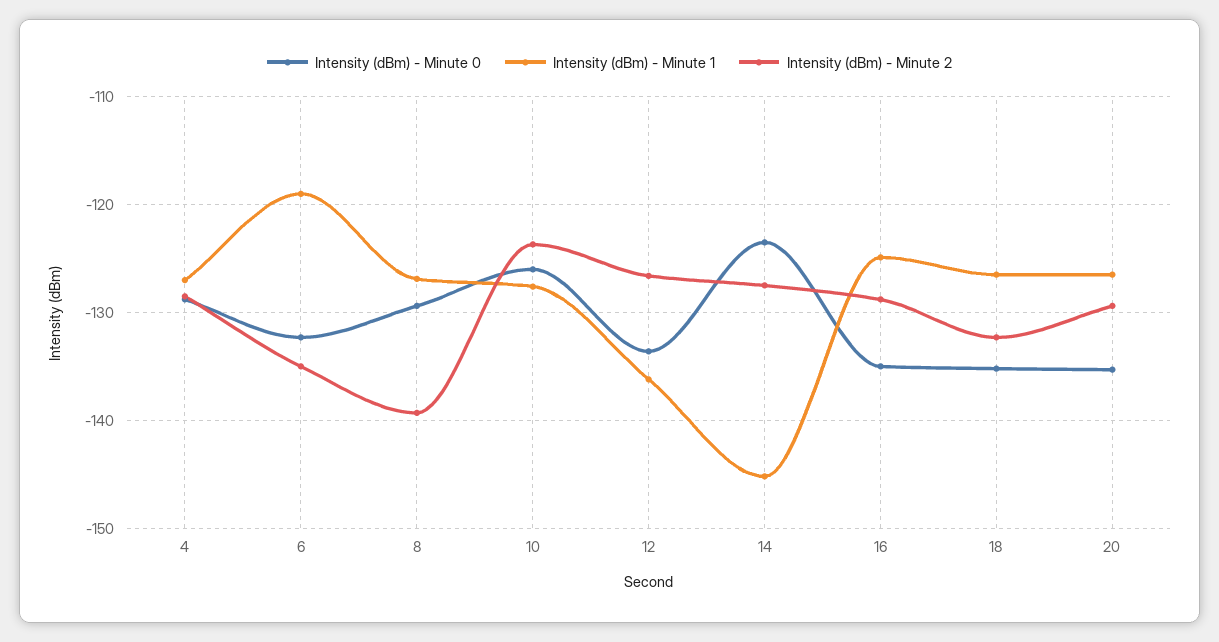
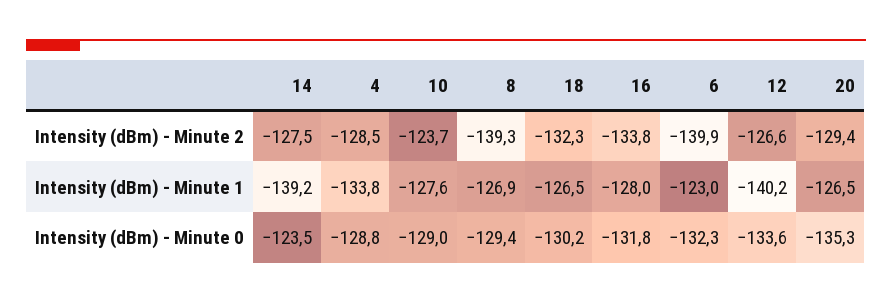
  {
    "Intensity (dBm) - Minute 0": {
      "4": -128.8,
      "6": -132.3,
      "8": -129.4,
-     "10": -126,
+     "10": -129,
      "12": -133.6,
      "14": -123.5,
-     "16": -135,
+     "16": -131.8,
-     "18": -135,
+     "18": -130.2,
      "20": -135.3
    },
    "Intensity (dBm) - Minute 1": {
-     "4": -127,
+     "4": -133.8,
-     "6": -119,
+     "6": -123,
      "8": -126.9,
      "10": -127.6,
-     "12": -136,
+     "12": -140.2,
-     "14": -145,
+     "14": -139.2,
-     "16": -125,
+     "16": -128,
      "18": -126.5,
      "20": -126.5
    },
    "Intensity (dBm) - Minute 2": {
      "4": -128.5,
-     "6": -135,
+     "6": -139.9,
      "8": -139.3,
      "10": -123.7,
      "12": -126.6,
      "14": -127.5,
-     "16": -129,
+     "16": -133.8,
      "18": -132.3,
      "20": -129.4
    }
  }

